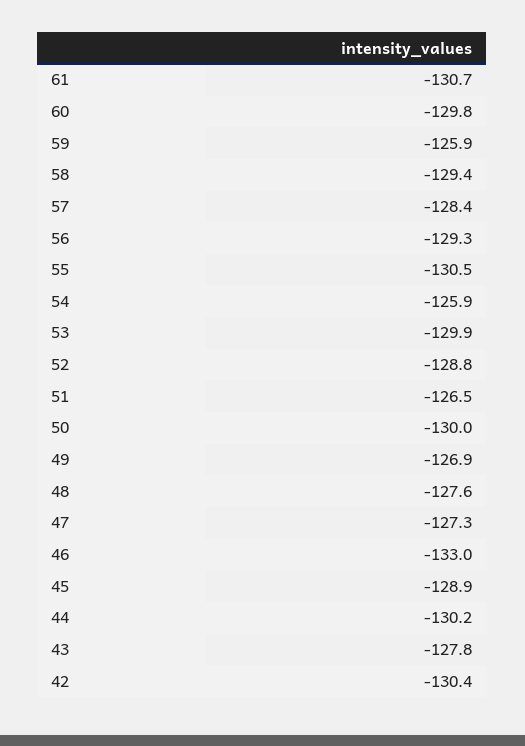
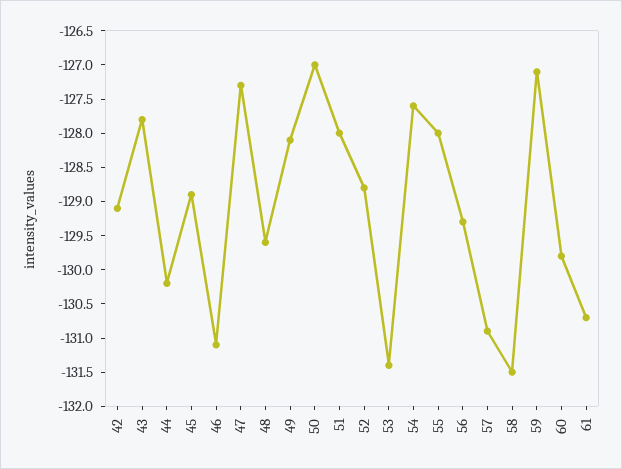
  {
    "61": -130.7,
    "60": -129.8,
-   "59": -125.9,
+   "59": -127,
-   "58": -129.4,
+   "58": -131.5,
-   "57": -128.4,
+   "57": -131,
    "56": -129.3,
-   "55": -130.5,
+   "55": -128,
-   "54": -125.9,
+   "54": -127.5,
-   "53": -129.9,
+   "53": -131.5,
    "52": -128.8,
-   "51": -126.5,
+   "51": -128,
-   "50": -130,
+   "50": -127,
-   "49": -126.9,
+   "49": -128,
-   "48": -127.6,
+   "48": -129.5,
    "47": -127.3,
-   "46": -133,
+   "46": -131,
    "45": -128.9,
    "44": -130.2,
    "43": -127.8,
-   "42": -130.4
+   "42": -129
  }

